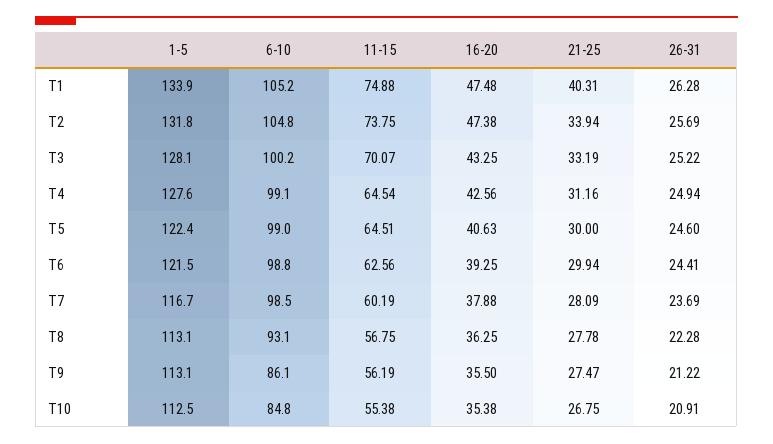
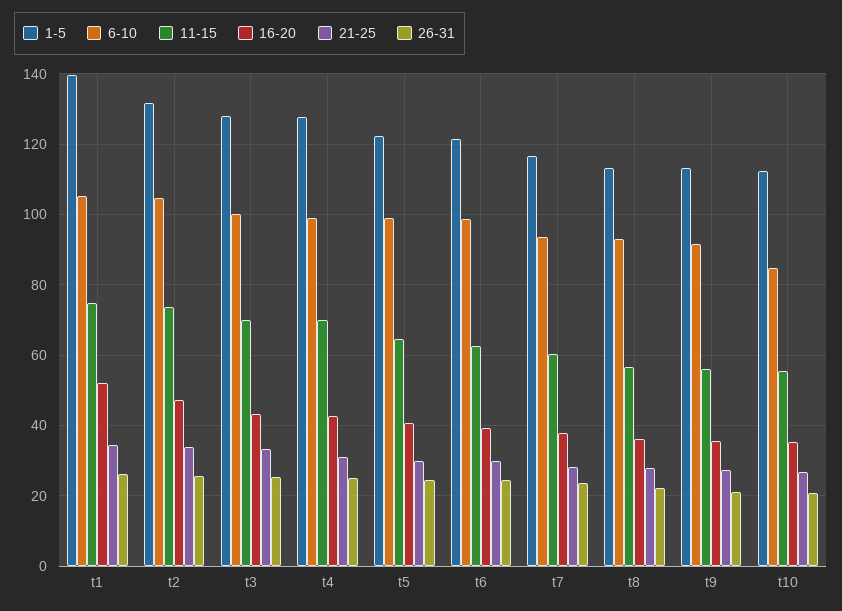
  {
    "1-5": {
-     "T1": 133.9,
+     "T1": 140,
      "T2": 131.8,
      "T3": 128.1,
      "T4": 127.6,
      "T5": 122.4,
      "T6": 121.5,
      "T7": 116.7,
      "T8": 113.1,
      "T9": 113.1,
      "T10": 112.5
    },
    "6-10": {
      "T1": 105.2,
      "T2": 104.8,
      "T3": 100.2,
      "T4": 99.1,
      "T5": 99,
      "T6": 98.8,
-     "T7": 98.5,
+     "T7": 94,
      "T8": 93.1,
-     "T9": 86.1,
+     "T9": 92,
      "T10": 84.8
    },
    "11-15": {
      "T1": 74.88,
      "T2": 73.75,
      "T3": 70.07,
-     "T4": 64.54,
+     "T4": 70,
      "T5": 64.51,
      "T6": 62.56,
      "T7": 60.19,
      "T8": 56.75,
      "T9": 56.19,
      "T10": 55.38
    },
    "16-20": {
-     "T1": 47.48,
+     "T1": 52,
      "T2": 47.38,
      "T3": 43.25,
      "T4": 42.56,
      "T5": 40.63,
      "T6": 39.25,
      "T7": 37.88,
      "T8": 36.25,
      "T9": 35.5,
      "T10": 35.38
    },
    "21-25": {
-     "T1": 40.31,
+     "T1": 34,
      "T2": 33.94,
      "T3": 33.19,
      "T4": 31.16,
      "T5": 30,
      "T6": 29.94,
      "T7": 28.09,
      "T8": 27.78,
      "T9": 27.47,
      "T10": 26.75
    },
    "26-31": {
      "T1": 26.28,
      "T2": 25.69,
      "T3": 25.22,
      "T4": 24.94,
      "T5": 24.6,
      "T6": 24.41,
      "T7": 23.69,
      "T8": 22.28,
      "T9": 21.22,
      "T10": 20.91
    }
  }

